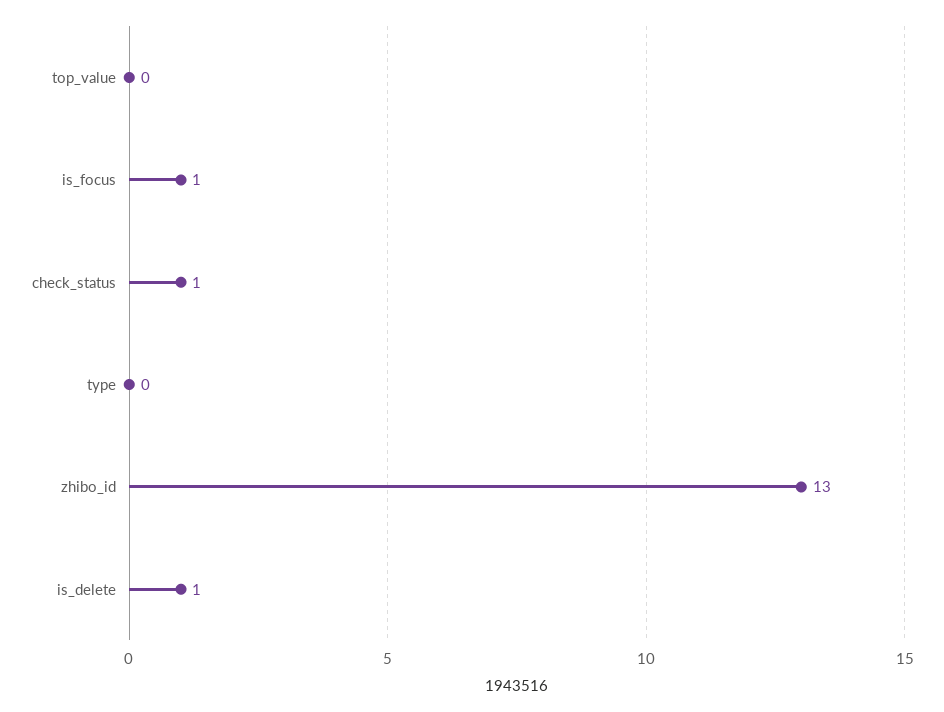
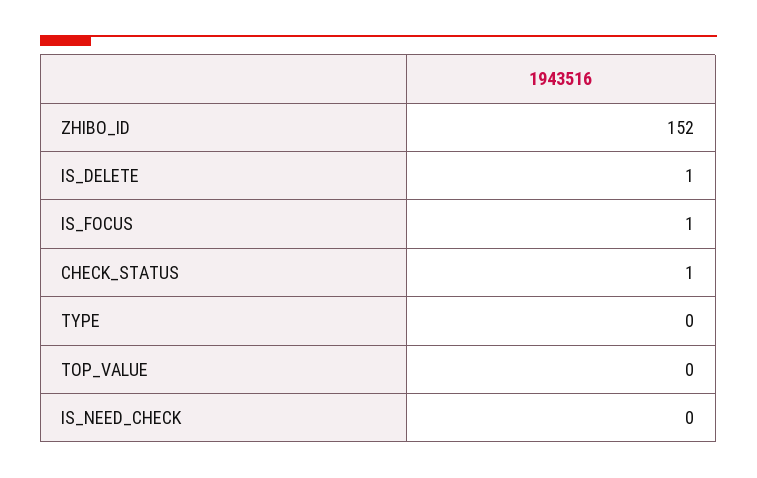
  {
    "top_value": 0,
    "is_focus": 1,
    "check_status": 1,
    "type": 0,
-   "zhibo_id": 13,
+   "zhibo_id": 152,
-   "is_delete": 1
+   "is_delete": 1,
+   "IS_NEED_CHECK": 0
  }

